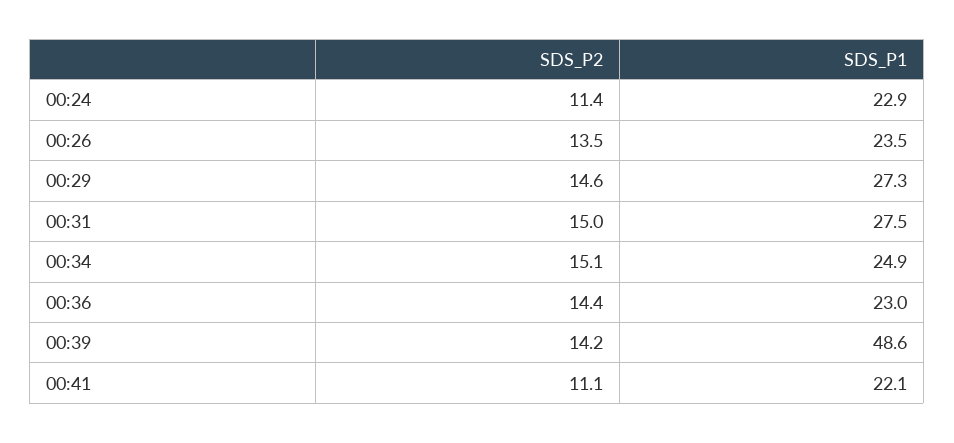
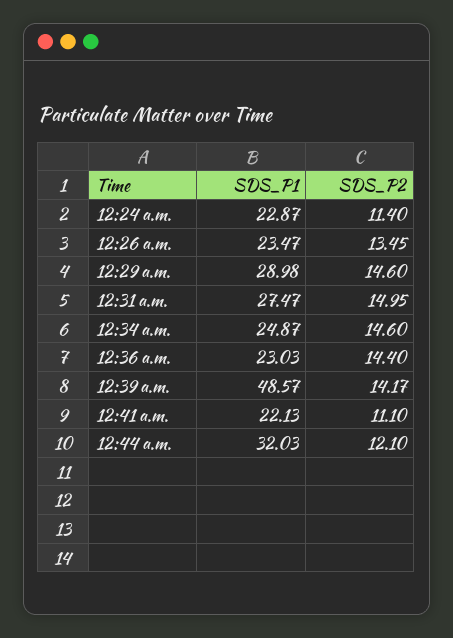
  {
    "SDS_P2": {
      "00:24": 11.4,
      "00:26": 13.45,
      "00:29": 14.6,
      "00:31": 14.95,
-     "00:34": 15.1,
+     "00:34": 14.6,
      "00:36": 14.4,
      "00:39": 14.17,
-     "00:41": 11.1
+     "00:41": 11.1,
+     "12:44 a.m.": 12.1
    },
    "SDS_P1": {
      "00:24": 22.87,
      "00:26": 23.47,
-     "00:29": 27.3,
+     "00:29": 28.98,
      "00:31": 27.47,
      "00:34": 24.87,
      "00:36": 23.03,
      "00:39": 48.57,
-     "00:41": 22.13
+     "00:41": 22.13,
+     "12:44 a.m.": 32.03
    }
  }

